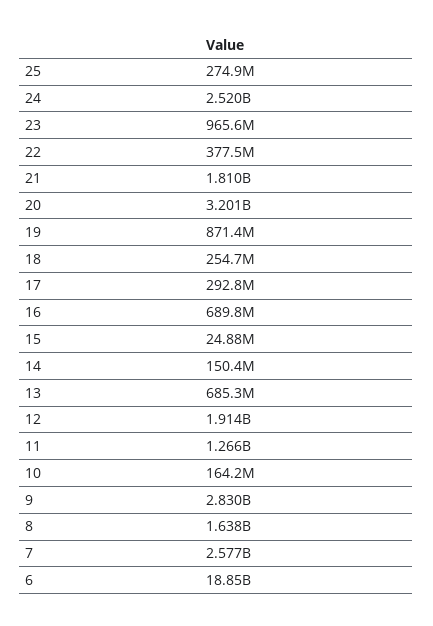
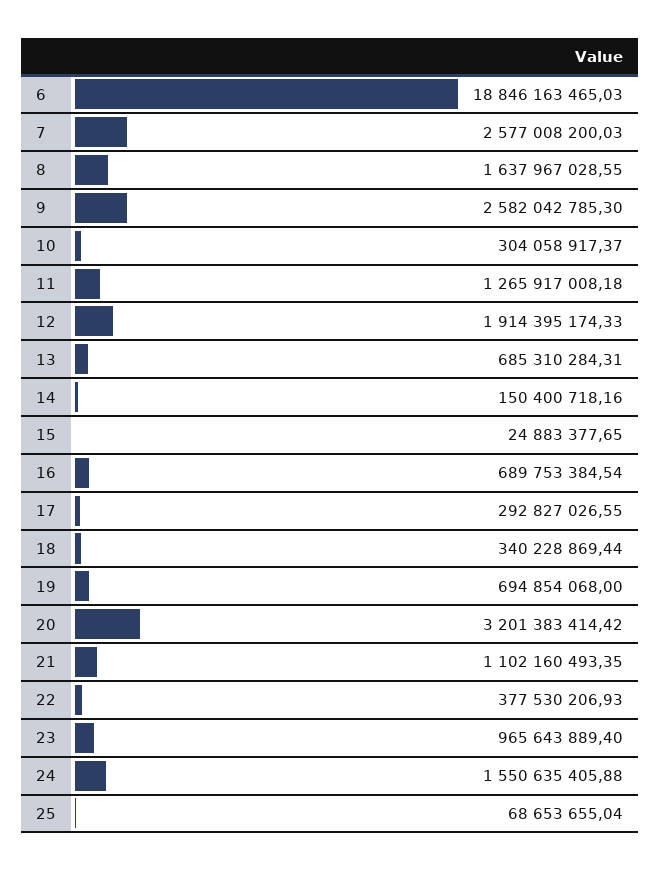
  {
-   "25": 274900000,
+   "25": 68653655.04,
-   "24": 2520000000,
+   "24": 1550635405.88,
    "23": 965643889.4,
    "22": 377530206.93,
-   "21": 1810000000,
+   "21": 1102160493.35,
    "20": 3201383414.42,
-   "19": 871400000,
+   "19": 694854068,
-   "18": 254700000,
+   "18": 340228869.44,
    "17": 292827026.55,
    "16": 689753384.54,
    "15": 24883377.65,
    "14": 150400718.16,
    "13": 685310284.31,
    "12": 1914395174.33,
    "11": 1265917008.18,
-   "10": 164200000,
+   "10": 304058917.37,
-   "9": 2830000000,
+   "9": 2582042785.3,
    "8": 1637967028.55,
    "7": 2577008200.03,
    "6": 18846163465.03
  }

